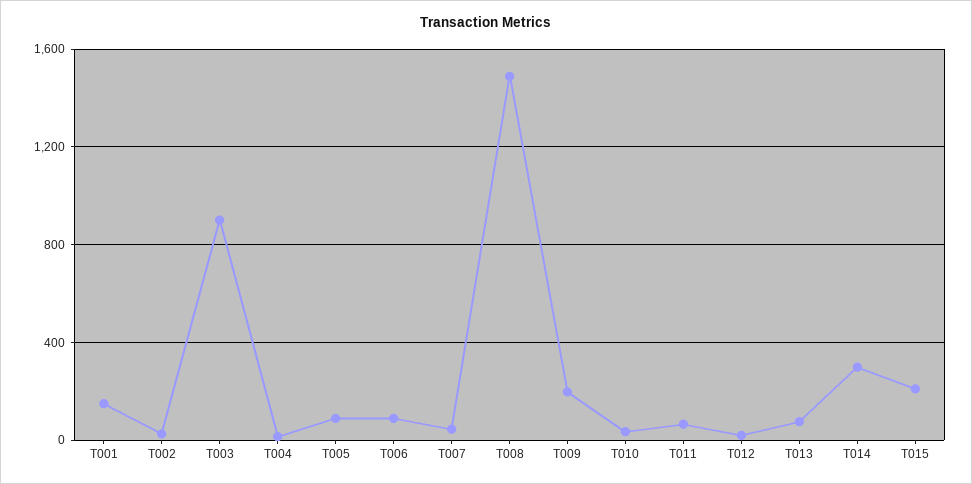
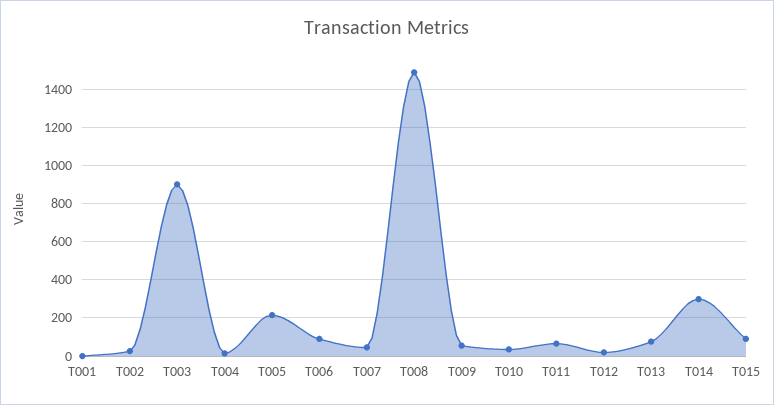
  {
-   "T001": 150,
+   "T001": 0,
    "T002": 50,
    "T003": 900,
    "T004": 0,
-   "T005": 100,
+   "T005": 200,
    "T006": 100,
    "T007": 50,
    "T008": 1500,
-   "T009": 200,
+   "T009": 50,
    "T010": 50,
    "T011": 50,
    "T012": 0,
    "T013": 100,
    "T014": 300,
-   "T015": 200
+   "T015": 100
  }

